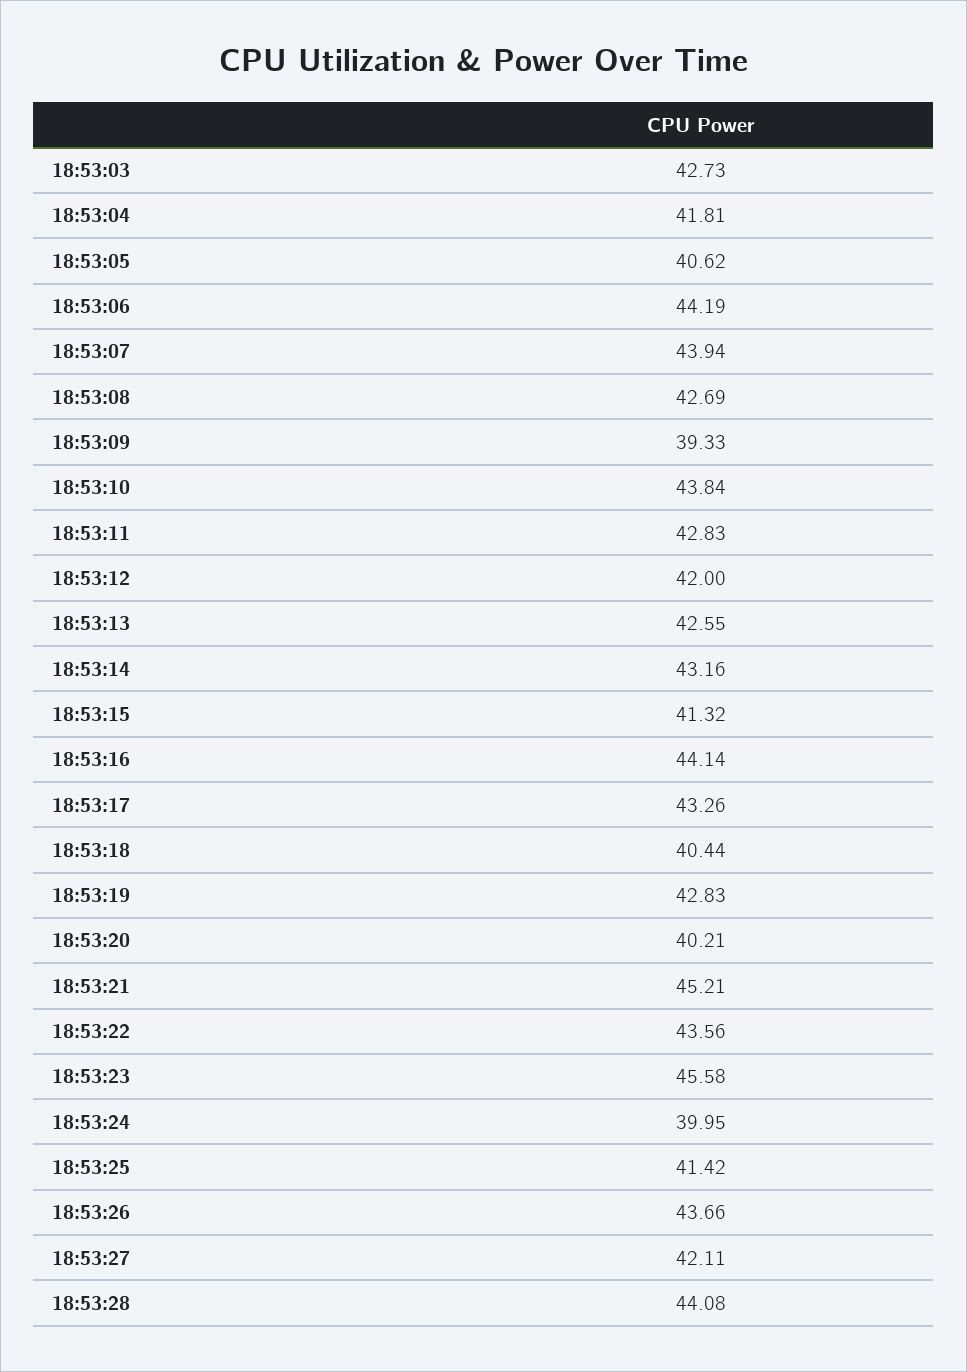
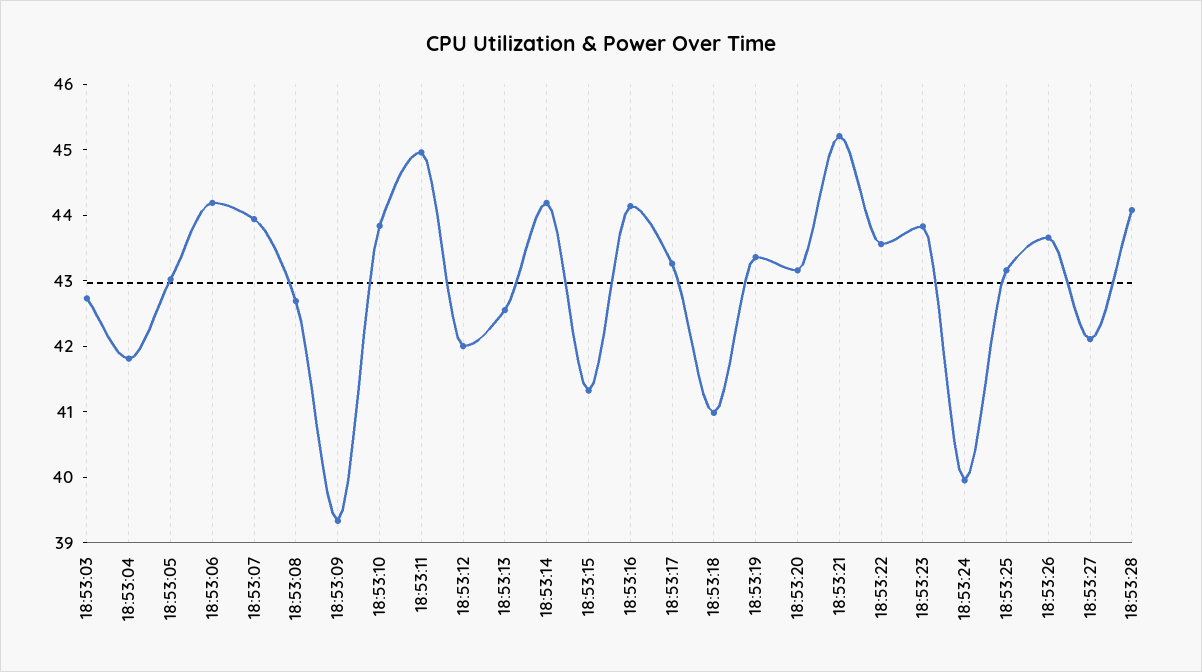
  {
    "18:53:03": 42.73,
    "18:53:04": 41.81,
-   "18:53:05": 40.62,
+   "18:53:05": 43,
    "18:53:06": 44.19,
    "18:53:07": 43.94,
    "18:53:08": 42.69,
    "18:53:09": 39.33,
    "18:53:10": 43.84,
-   "18:53:11": 42.83,
+   "18:53:11": 45,
    "18:53:12": 42,
    "18:53:13": 42.55,
-   "18:53:14": 43.16,
+   "18:53:14": 44.2,
    "18:53:15": 41.32,
    "18:53:16": 44.14,
    "18:53:17": 43.26,
-   "18:53:18": 40.44,
+   "18:53:18": 41,
-   "18:53:19": 42.83,
+   "18:53:19": 43.4,
-   "18:53:20": 40.21,
+   "18:53:20": 43.2,
    "18:53:21": 45.21,
    "18:53:22": 43.56,
-   "18:53:23": 45.58,
+   "18:53:23": 43.8,
    "18:53:24": 39.95,
-   "18:53:25": 41.42,
+   "18:53:25": 43.2,
    "18:53:26": 43.66,
    "18:53:27": 42.11,
    "18:53:28": 44.08
  }

